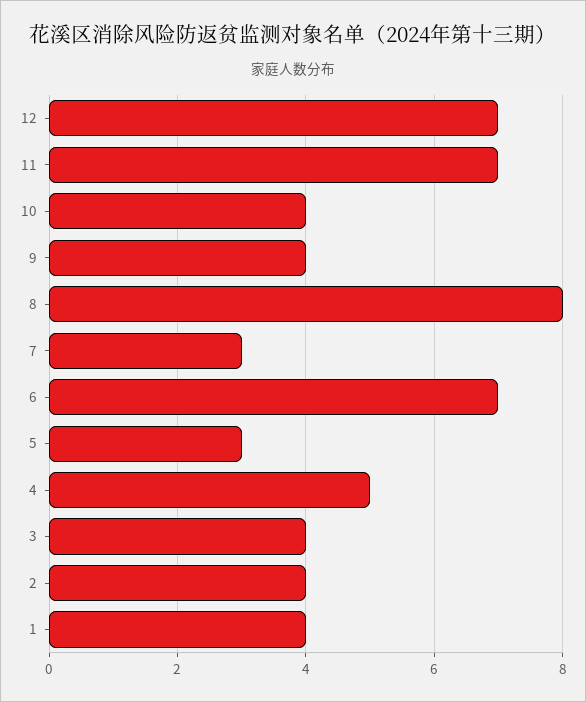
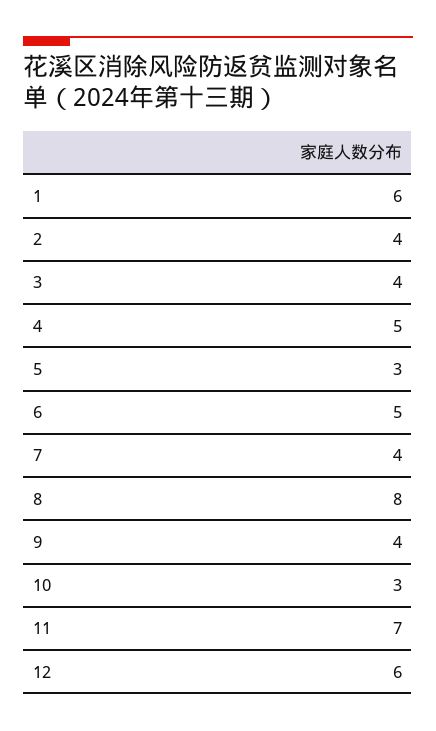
  {
-   "12": 7,
+   "12": 6,
    "11": 7,
-   "10": 4,
+   "10": 3,
    "9": 4,
    "8": 8,
-   "7": 3,
+   "7": 4,
-   "6": 7,
+   "6": 5,
    "5": 3,
    "4": 5,
    "3": 4,
    "2": 4,
-   "1": 4
+   "1": 6
  }

